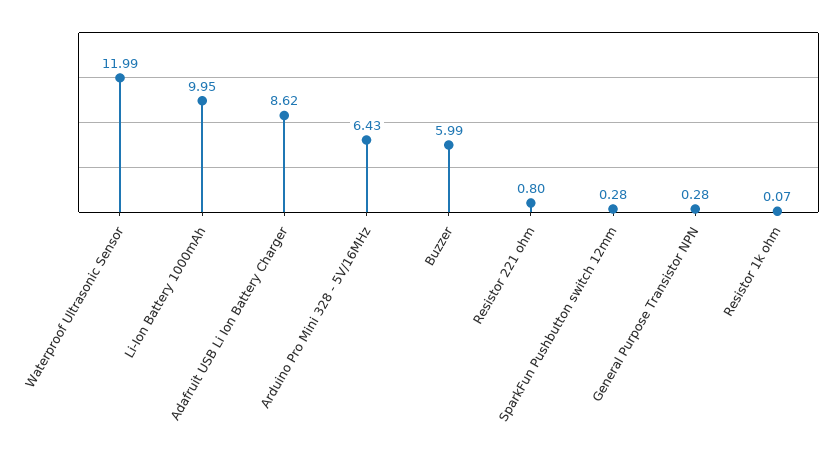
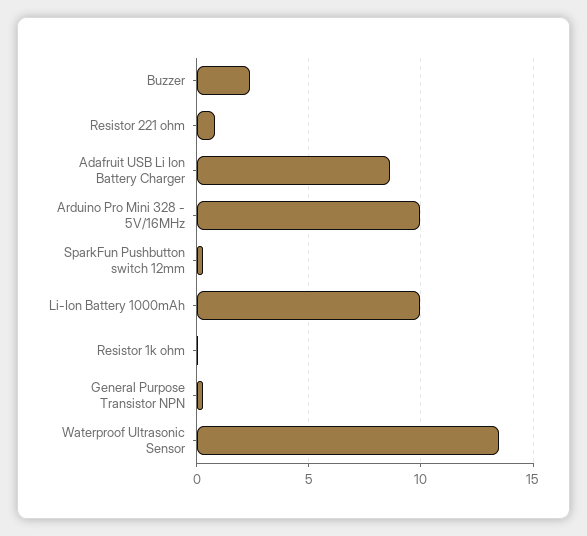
  {
-   "Waterproof Ultrasonic Sensor": 11.99,
+   "Waterproof Ultrasonic Sensor": 13.5,
    "Li-Ion Battery 1000mAh": 9.95,
    "Adafruit USB Li Ion Battery Charger": 8.62,
-   "Arduino Pro Mini 328 - 5V/16MHz": 6.43,
+   "Arduino Pro Mini 328 - 5V/16MHz": 10,
-   "Buzzer": 5.99,
+   "Buzzer": 2.5,
    "Resistor 221 ohm": 0.8,
    "SparkFun Pushbutton switch 12mm": 0.28,
    "General Purpose Transistor NPN": 0.28,
    "Resistor 1k ohm": 0.07
  }

